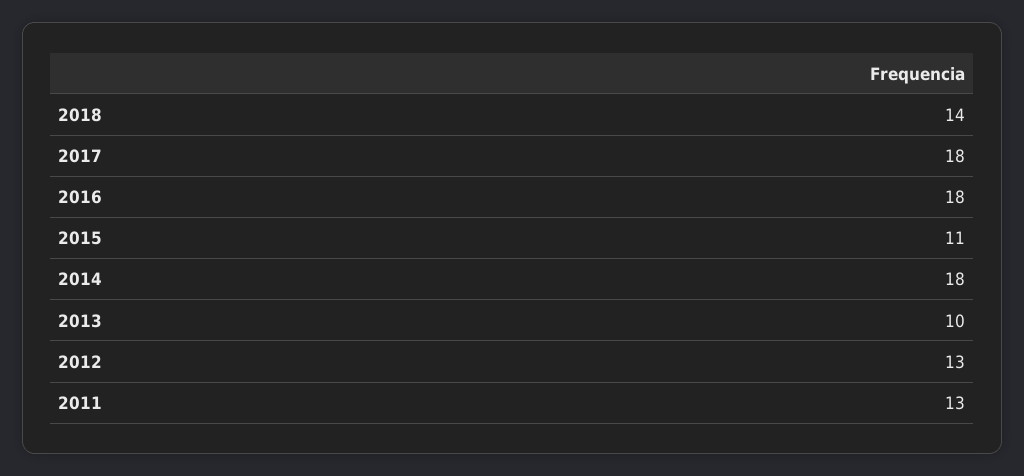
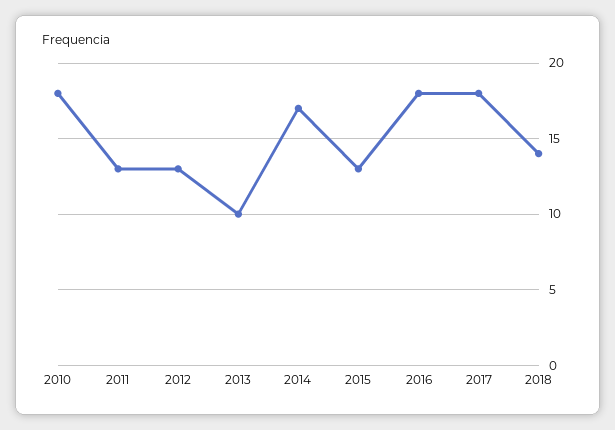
  {
    "2018": 14,
    "2017": 18,
    "2016": 18,
-   "2015": 11,
+   "2015": 13,
-   "2014": 18,
+   "2014": 17,
    "2013": 10,
    "2012": 13,
-   "2011": 13
+   "2011": 13,
+   "2010": 18
  }

